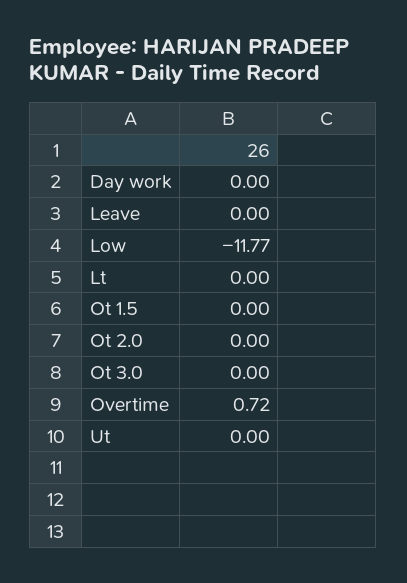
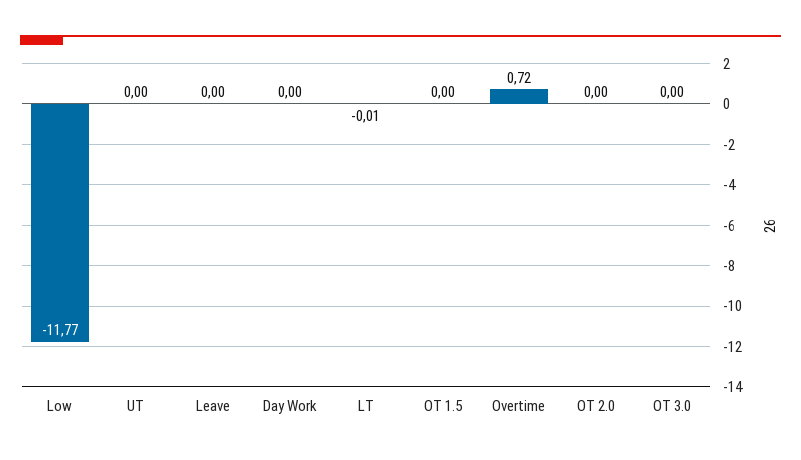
  {
    "Day work": 0,
    "Leave": 0,
    "Low": -11.77,
-   "Lt": 0,
+   "Lt": -0.01,
    "Ot 1.5": 0,
    "Ot 2.0": 0,
    "Ot 3.0": 0,
    "Overtime": 0.72,
    "Ut": 0
  }

